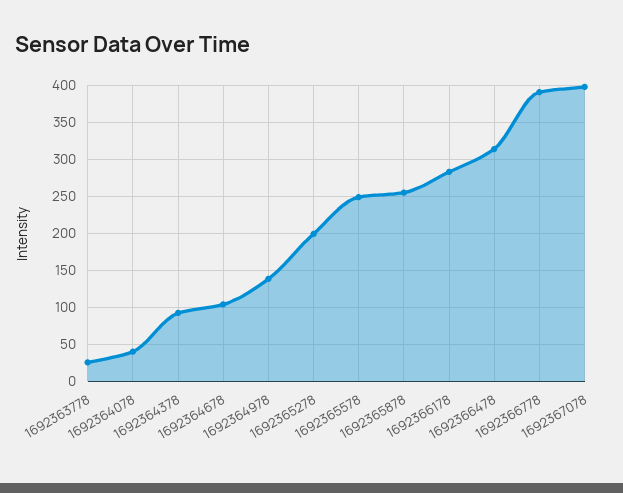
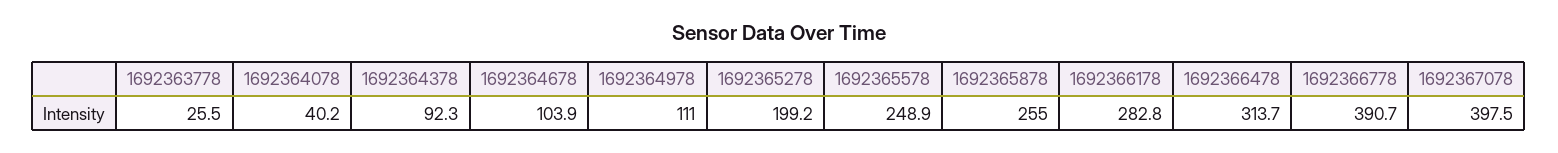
  {
    "1692363778": 25.5,
    "1692364078": 40.2,
    "1692364378": 92.3,
    "1692364678": 103.9,
-   "1692364978": 140,
+   "1692364978": 111,
    "1692365278": 199.2,
    "1692365578": 248.9,
    "1692365878": 255,
    "1692366178": 282.8,
    "1692366478": 313.7,
    "1692366778": 390.7,
    "1692367078": 397.5
  }

